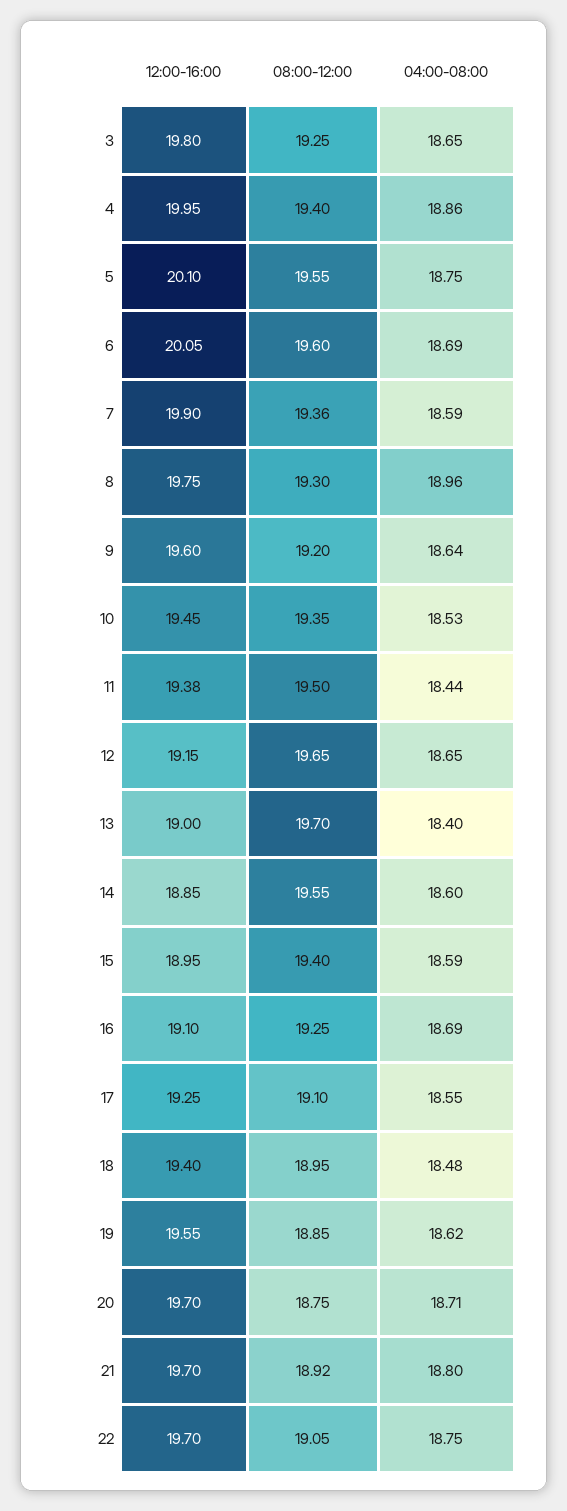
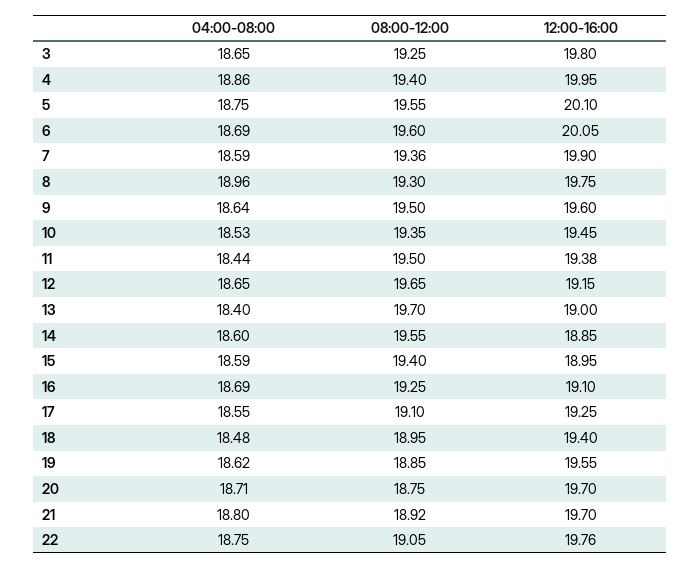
  {
    "12:00-16:00": {
      "3": 19.8,
      "4": 19.95,
      "5": 20.1,
      "6": 20.05,
      "7": 19.9,
      "8": 19.75,
      "9": 19.6,
      "10": 19.45,
      "11": 19.38,
      "12": 19.15,
      "13": 19,
      "14": 18.85,
      "15": 18.95,
      "16": 19.1,
      "17": 19.25,
      "18": 19.4,
      "19": 19.55,
      "20": 19.7,
      "21": 19.7,
-     "22": 19.7
+     "22": 19.76
    },
    "08:00-12:00": {
      "3": 19.25,
      "4": 19.4,
      "5": 19.55,
      "6": 19.6,
      "7": 19.36,
      "8": 19.3,
-     "9": 19.2,
+     "9": 19.5,
      "10": 19.35,
      "11": 19.5,
      "12": 19.65,
      "13": 19.7,
      "14": 19.55,
      "15": 19.4,
      "16": 19.25,
      "17": 19.1,
      "18": 18.95,
      "19": 18.85,
      "20": 18.75,
      "21": 18.92,
      "22": 19.05
    },
    "04:00-08:00": {
      "3": 18.65,
      "4": 18.86,
      "5": 18.75,
      "6": 18.69,
      "7": 18.59,
      "8": 18.96,
      "9": 18.64,
      "10": 18.53,
      "11": 18.44,
      "12": 18.65,
      "13": 18.4,
      "14": 18.6,
      "15": 18.59,
      "16": 18.69,
      "17": 18.55,
      "18": 18.48,
      "19": 18.62,
      "20": 18.71,
      "21": 18.8,
      "22": 18.75
    }
  }

